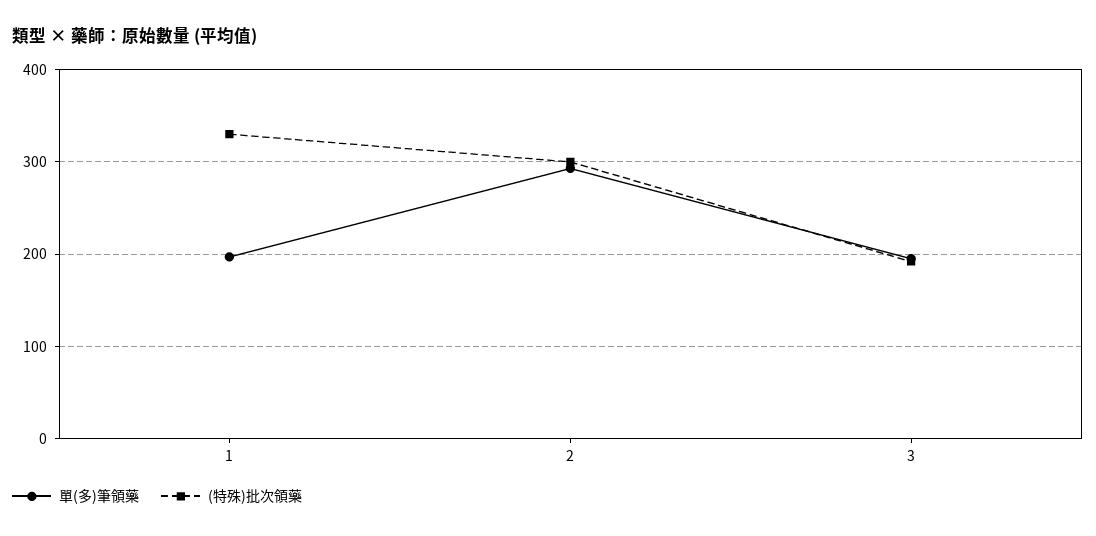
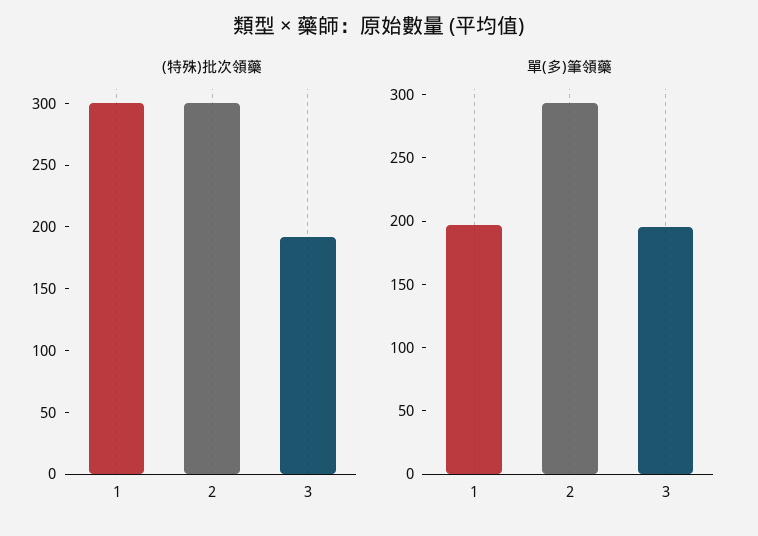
  {
    "單(多)筆領藥": {
      "1": 200,
      "2": 290,
      "3": 200
    },
    "(特殊)批次領藥": {
-     "1": 330,
+     "1": 300,
      "2": 300,
      "3": 190
    }
  }

